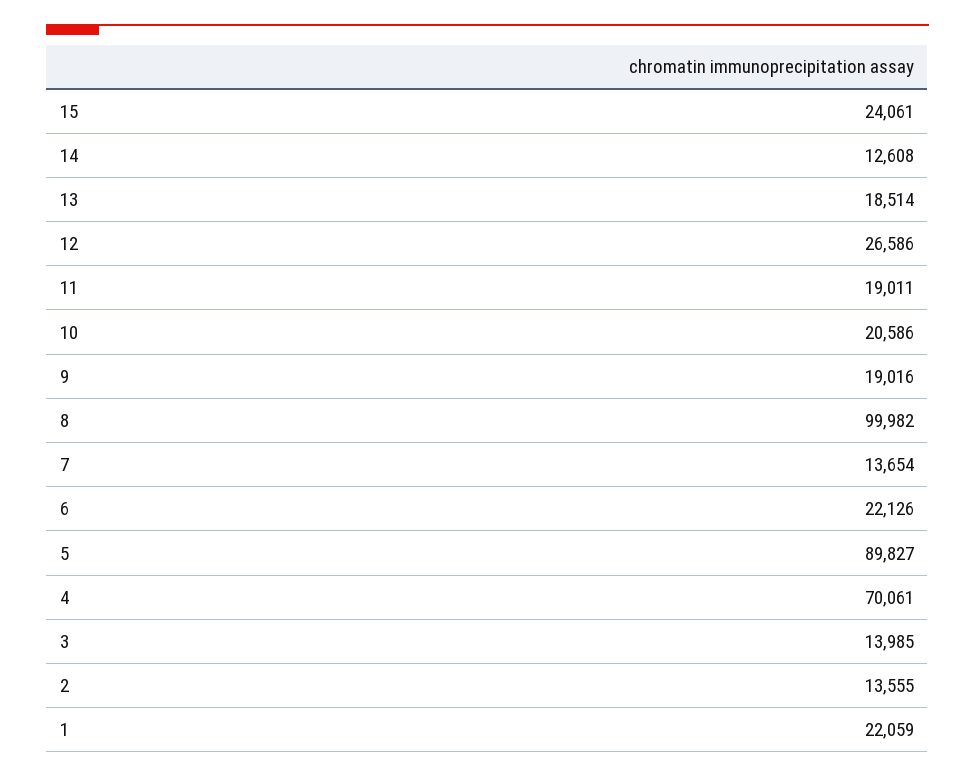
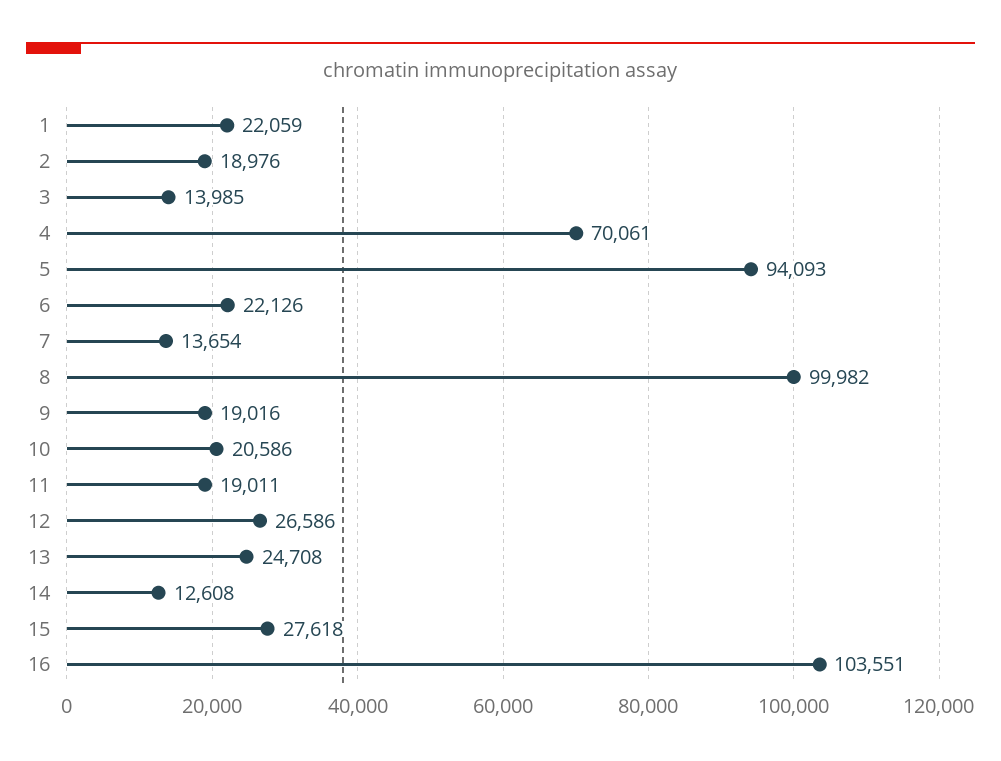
  {
-   "15": 24061,
+   "15": 27618,
    "14": 12608,
-   "13": 18514,
+   "13": 24708,
    "12": 26586,
    "11": 19011,
    "10": 20586,
    "9": 19016,
    "8": 99982,
    "7": 13654,
    "6": 22126,
-   "5": 89827,
+   "5": 94093,
    "4": 70061,
    "3": 13985,
-   "2": 13555,
+   "2": 18976,
-   "1": 22059
+   "1": 22059,
+   "16": 103551
  }

